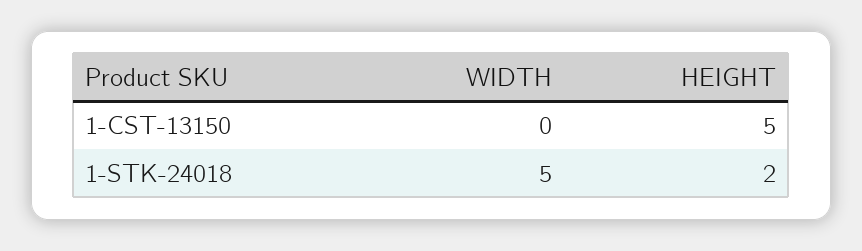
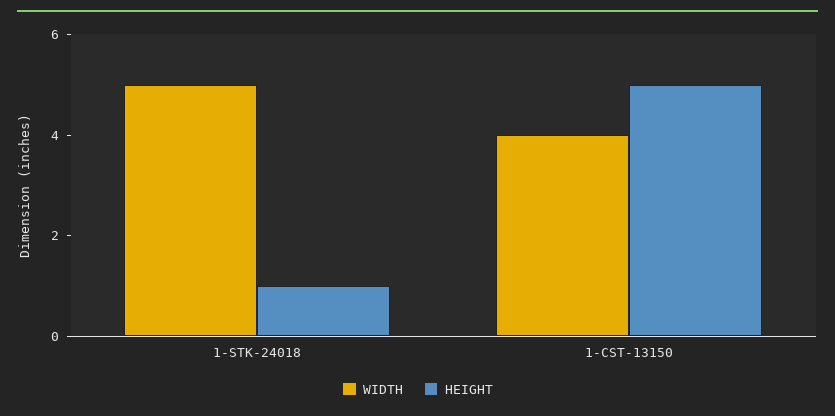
  {
    "WIDTH": {
-     "1-CST-13150": 0,
+     "1-CST-13150": 4,
      "1-STK-24018": 5
    },
    "HEIGHT": {
      "1-CST-13150": 5,
-     "1-STK-24018": 2
+     "1-STK-24018": 1
    }
  }

